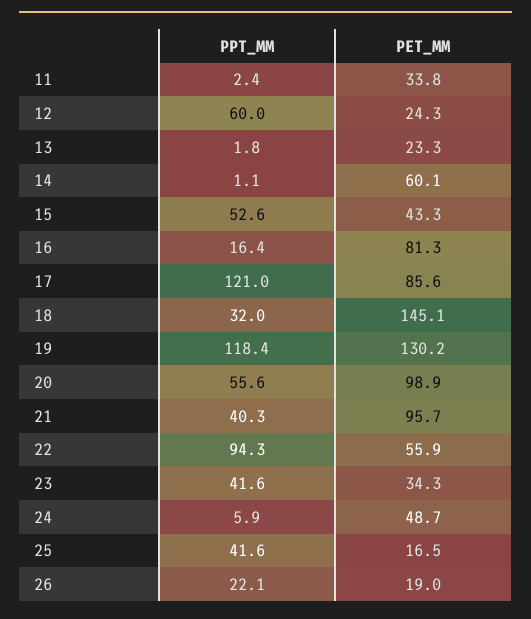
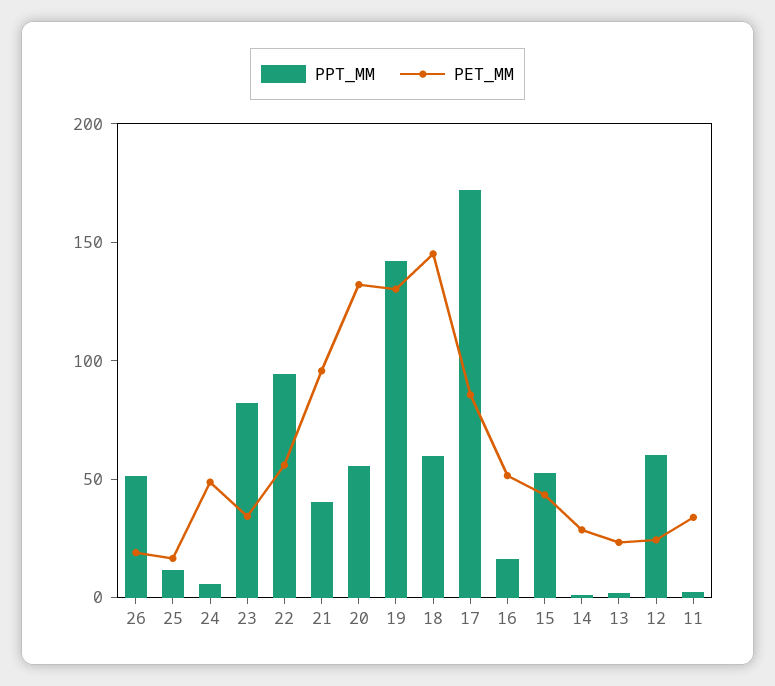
  {
    "PPT_MM": {
      "11": 2.4,
      "12": 60,
      "13": 1.8,
      "14": 1.1,
      "15": 52.6,
      "16": 16.4,
-     "17": 121,
+     "17": 170,
-     "18": 32,
+     "18": 60,
-     "19": 118.4,
+     "19": 140,
      "20": 55.6,
      "21": 40.3,
      "22": 94.3,
-     "23": 41.6,
+     "23": 80,
      "24": 5.9,
-     "25": 41.6,
+     "25": 10,
-     "26": 22.1
+     "26": 50
    },
    "PET_MM": {
      "11": 33.8,
      "12": 24.3,
      "13": 23.3,
-     "14": 60.1,
+     "14": 30,
      "15": 43.3,
-     "16": 81.3,
+     "16": 50,
      "17": 85.6,
      "18": 145.1,
      "19": 130.2,
-     "20": 98.9,
+     "20": 130,
      "21": 95.7,
      "22": 55.9,
      "23": 34.3,
      "24": 48.7,
      "25": 16.5,
      "26": 19
    }
  }

